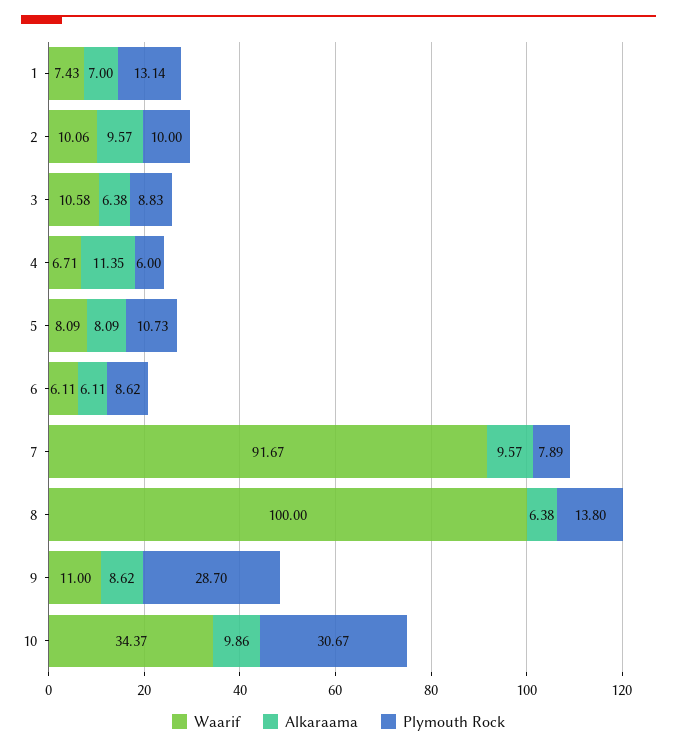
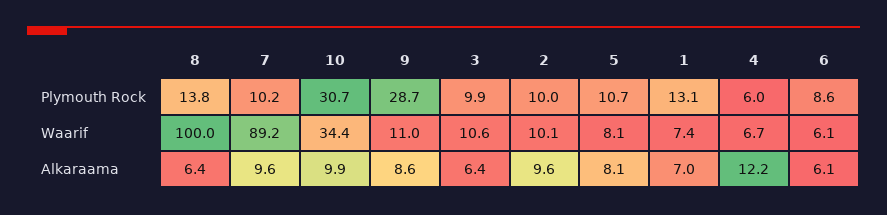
  {
    "Waarif": {
      "1": 7.43,
      "2": 10.06,
      "3": 10.58,
      "4": 6.71,
      "5": 8.09,
      "6": 6.11,
-     "7": 91.67,
+     "7": 89.2,
      "8": 100,
      "9": 11,
      "10": 34.37
    },
    "Alkaraama": {
      "1": 7,
      "2": 9.57,
      "3": 6.38,
-     "4": 11.35,
+     "4": 12.2,
      "5": 8.09,
      "6": 6.11,
      "7": 9.57,
      "8": 6.38,
      "9": 8.62,
      "10": 9.86
    },
    "Plymouth Rock": {
      "1": 13.14,
      "2": 10,
-     "3": 8.83,
+     "3": 9.9,
      "4": 6,
      "5": 10.73,
      "6": 8.62,
-     "7": 7.89,
+     "7": 10.2,
      "8": 13.8,
      "9": 28.7,
      "10": 30.67
    }
  }

